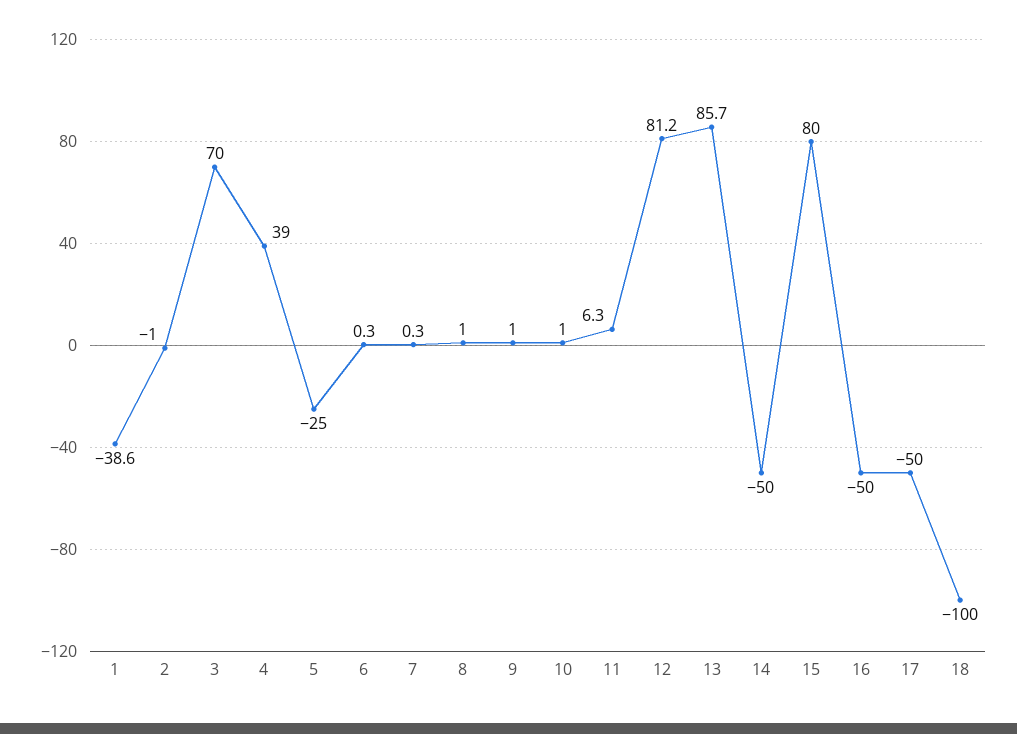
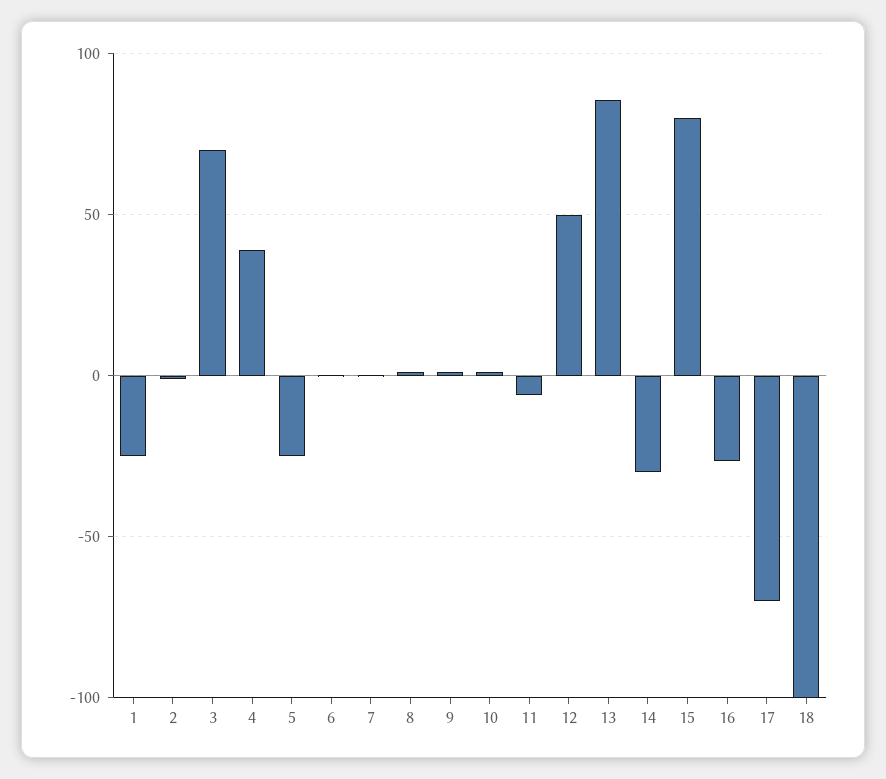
  {
-   "1": -38.6,
+   "1": -25,
    "2": -1,
    "3": 70,
    "4": 39,
    "5": -25,
    "6": 0.3,
    "7": 0.3,
    "8": 1,
    "9": 1,
    "10": 1,
-   "11": 6.3,
+   "11": -5,
-   "12": 81.2,
+   "12": 50,
    "13": 85.7,
-   "14": -50,
+   "14": -30,
    "15": 80,
-   "16": -50,
+   "16": -25,
-   "17": -50,
+   "17": -70,
    "18": -100
  }

